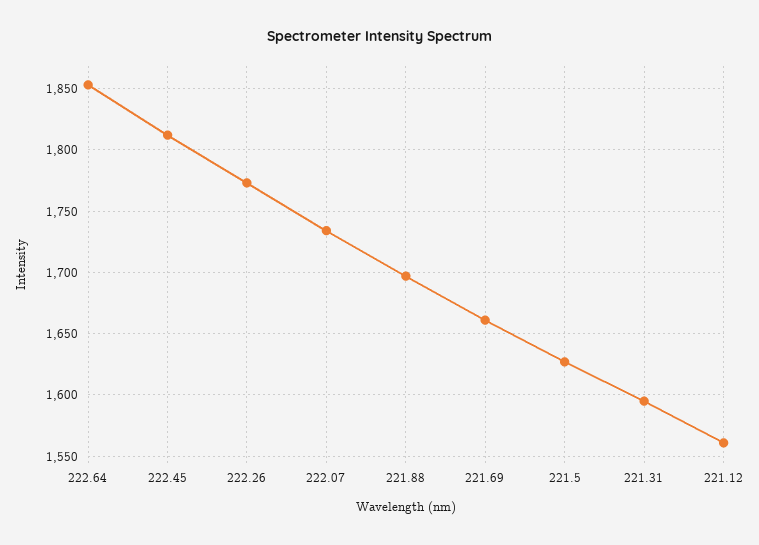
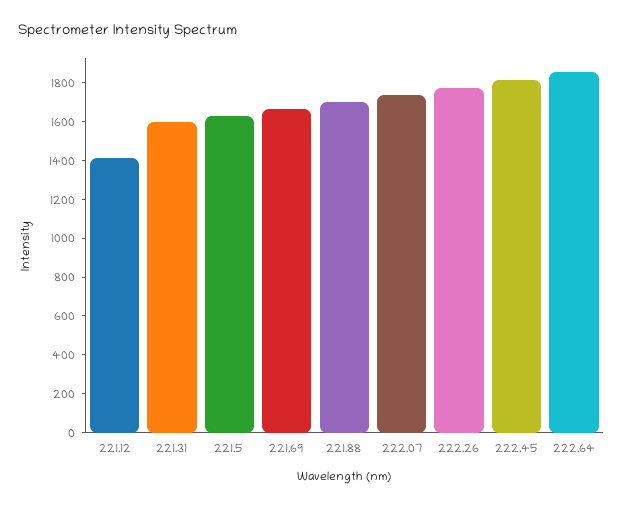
  {
    "222.64": 1855,
    "222.45": 1810,
    "222.26": 1775,
    "222.07": 1735,
    "221.88": 1695,
    "221.69": 1660,
    "221.5": 1625,
    "221.31": 1595,
-   "221.12": 1560
+   "221.12": 1400
  }

